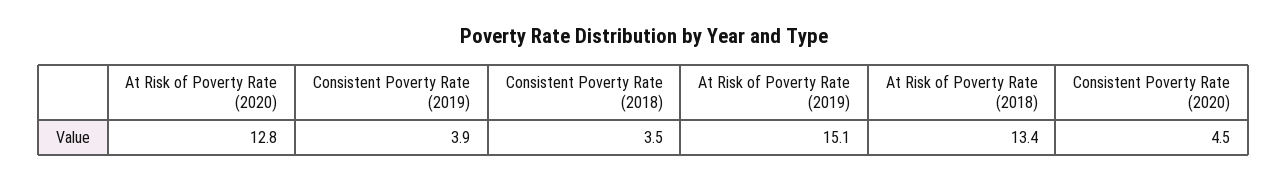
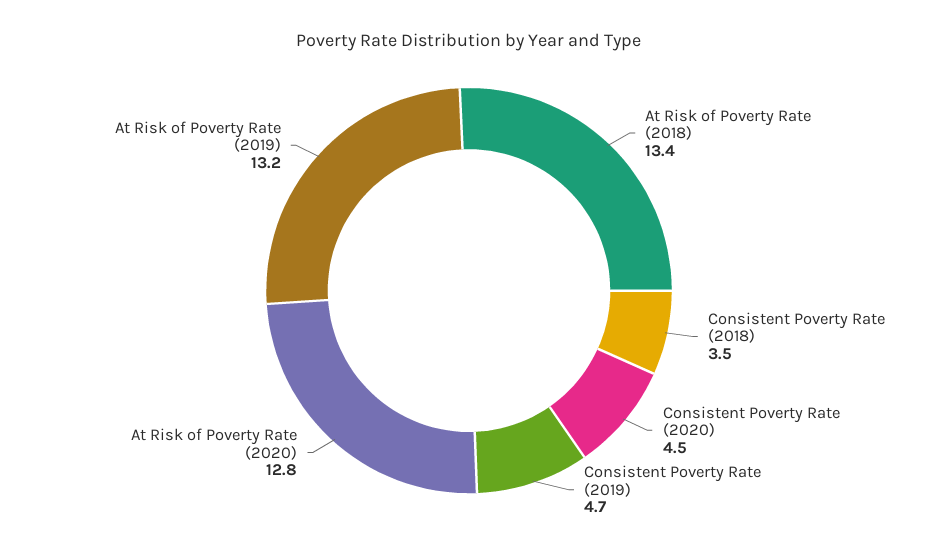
  {
    "At Risk of Poverty Rate (2020)": 12.8,
-   "Consistent Poverty Rate (2019)": 3.9,
+   "Consistent Poverty Rate (2019)": 4.7,
    "Consistent Poverty Rate (2018)": 3.5,
-   "At Risk of Poverty Rate (2019)": 15.1,
+   "At Risk of Poverty Rate (2019)": 13.2,
    "At Risk of Poverty Rate (2018)": 13.4,
    "Consistent Poverty Rate (2020)": 4.5
  }

